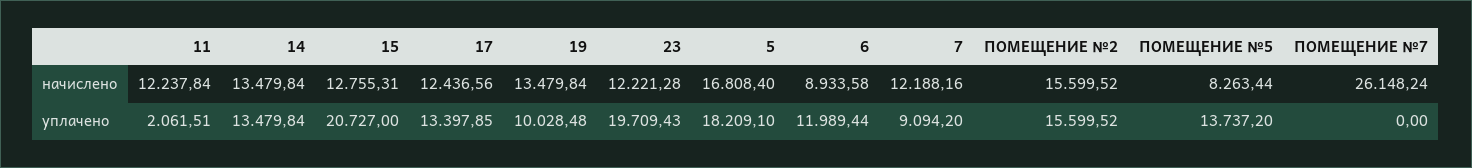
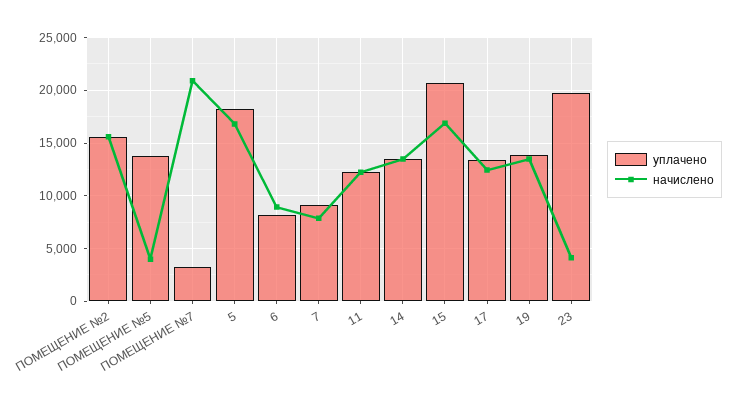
  {
    "начислено": {
      "11": 12237.84,
      "14": 13479.84,
-     "15": 12755.31,
+     "15": 17000,
      "17": 12436.56,
      "19": 13479.84,
-     "23": 12221.28,
+     "23": 4000,
      "5": 16808.4,
      "6": 8933.58,
-     "7": 12188.16,
+     "7": 8000,
      "ПОМЕЩЕНИЕ №2": 15599.52,
-     "ПОМЕЩЕНИЕ №5": 8263.44,
+     "ПОМЕЩЕНИЕ №5": 4000,
-     "ПОМЕЩЕНИЕ №7": 26148.24
+     "ПОМЕЩЕНИЕ №7": 21000
    },
    "уплачено": {
-     "11": 2061.51,
+     "11": 12000,
      "14": 13479.84,
      "15": 20727,
      "17": 13397.85,
-     "19": 10028.48,
+     "19": 14000,
      "23": 19709.43,
      "5": 18209.1,
-     "6": 11989.44,
+     "6": 8000,
      "7": 9094.2,
      "ПОМЕЩЕНИЕ №2": 15599.52,
      "ПОМЕЩЕНИЕ №5": 13737.2,
-     "ПОМЕЩЕНИЕ №7": 0
+     "ПОМЕЩЕНИЕ №7": 3000
    }
  }

